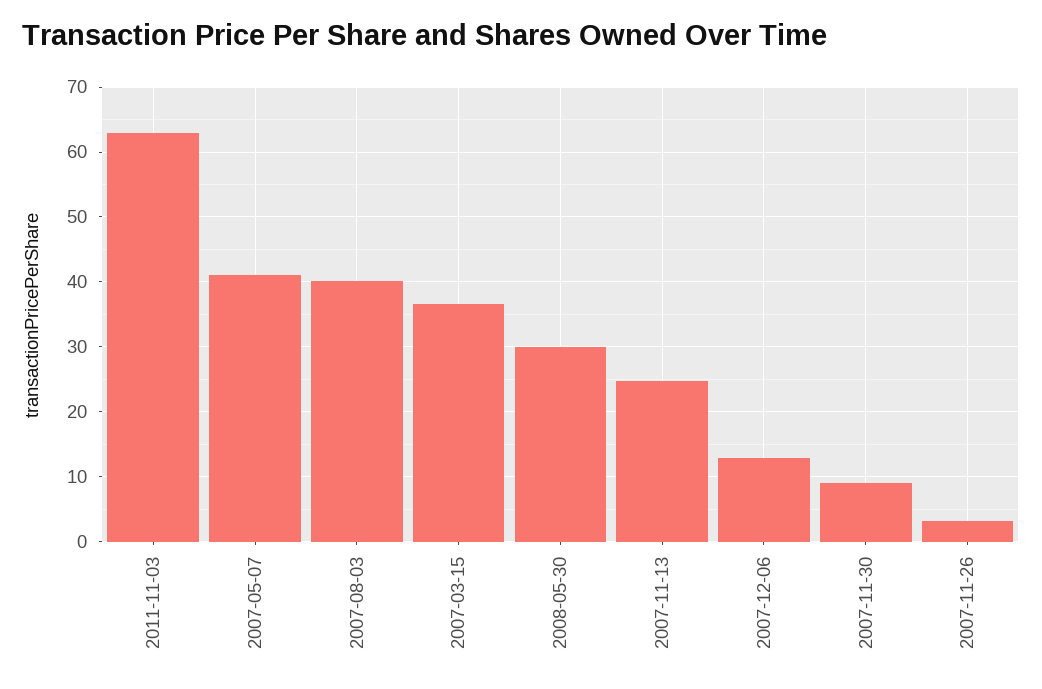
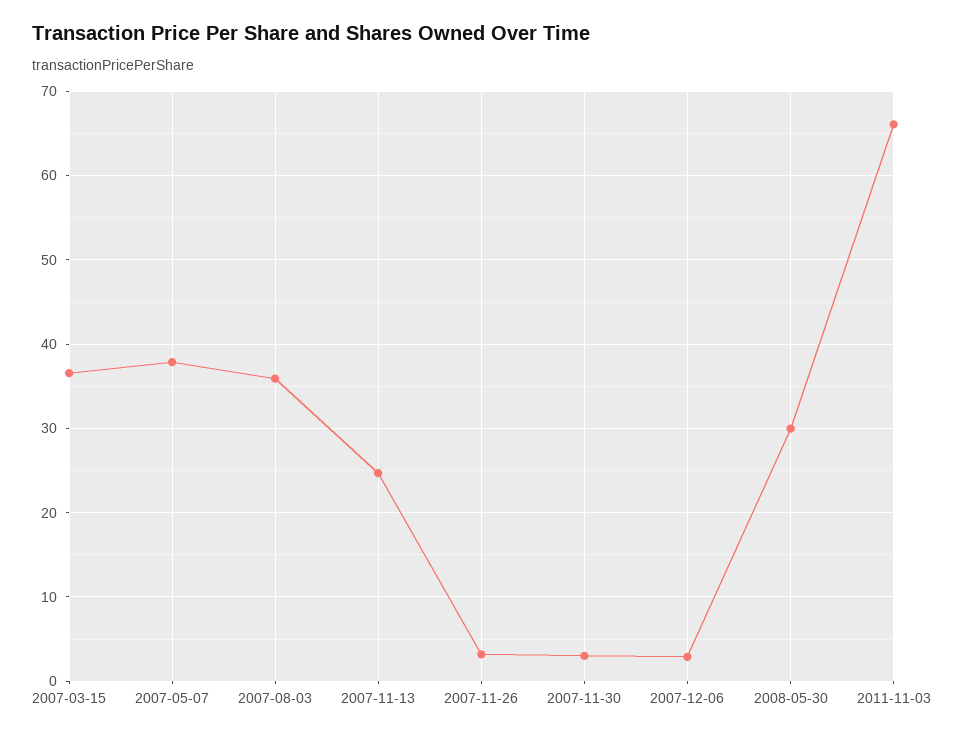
  {
-   "2011-11-03": 63,
+   "2011-11-03": 66,
-   "2007-05-07": 41,
+   "2007-05-07": 38,
-   "2007-08-03": 40,
+   "2007-08-03": 36,
    "2007-03-15": 37,
    "2008-05-30": 30,
    "2007-11-13": 25,
-   "2007-12-06": 13,
+   "2007-12-06": 3,
-   "2007-11-30": 9,
+   "2007-11-30": 3,
    "2007-11-26": 3
  }

